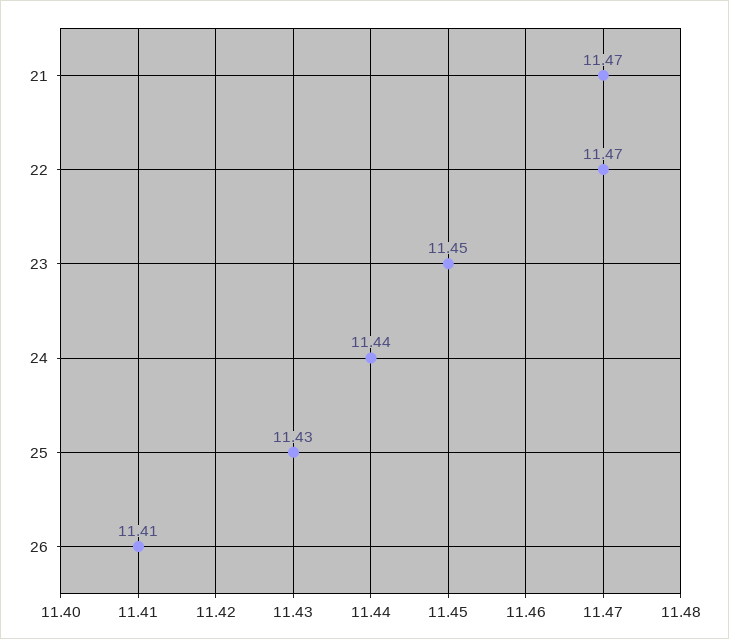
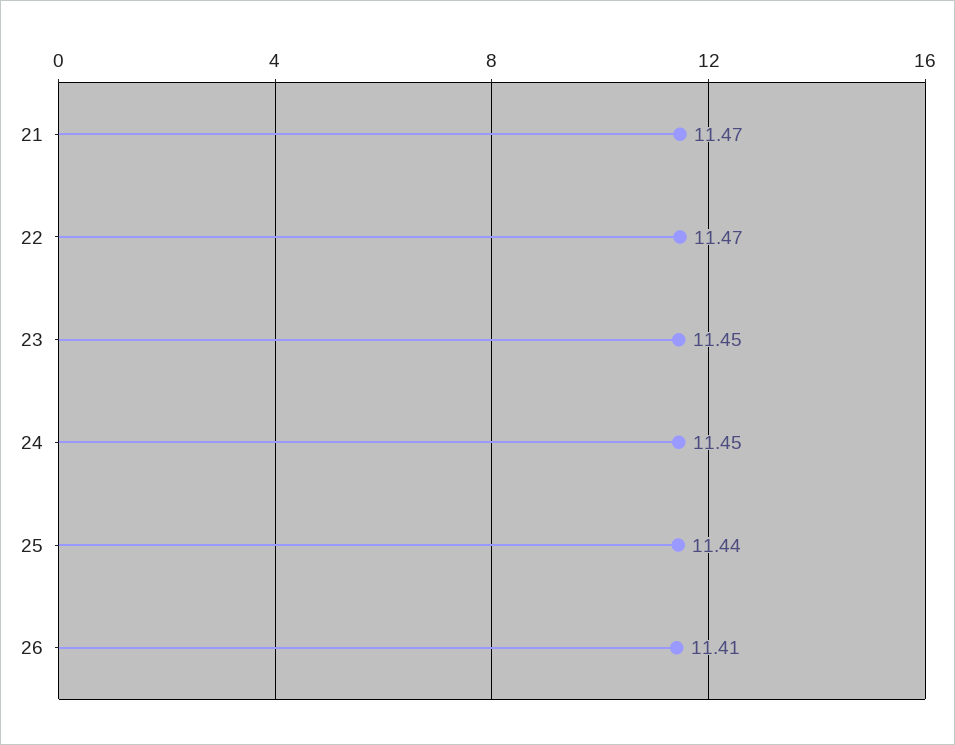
  {
    "21": 11.47,
    "22": 11.47,
    "23": 11.45,
-   "24": 11.44,
+   "24": 11.45,
-   "25": 11.43,
+   "25": 11.44,
    "26": 11.41
  }

